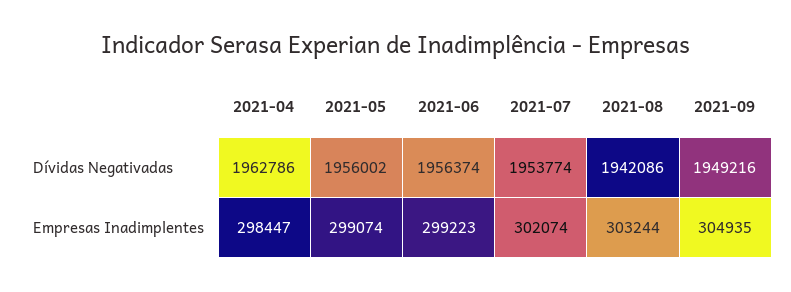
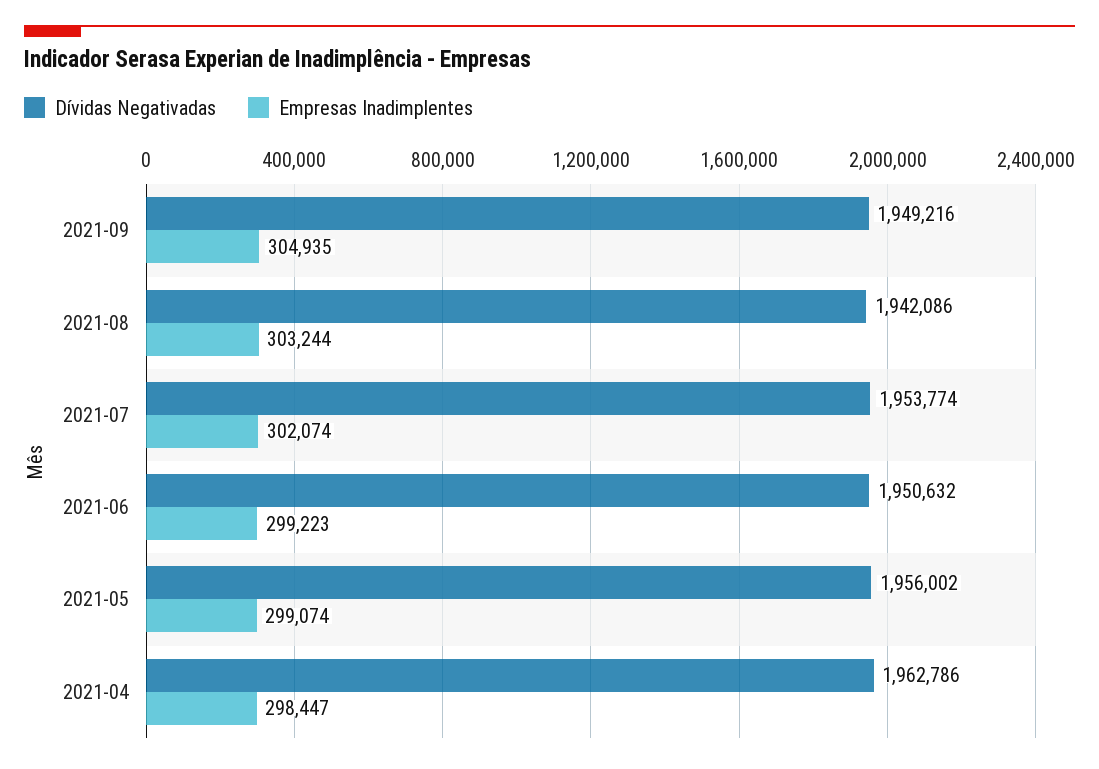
  {
    "Dívidas Negativadas": {
      "2021-04": 1962786,
      "2021-05": 1956002,
-     "2021-06": 1956374,
+     "2021-06": 1950632,
      "2021-07": 1953774,
      "2021-08": 1942086,
      "2021-09": 1949216
    },
    "Empresas Inadimplentes": {
      "2021-04": 298447,
      "2021-05": 299074,
      "2021-06": 299223,
      "2021-07": 302074,
      "2021-08": 303244,
      "2021-09": 304935
    }
  }

